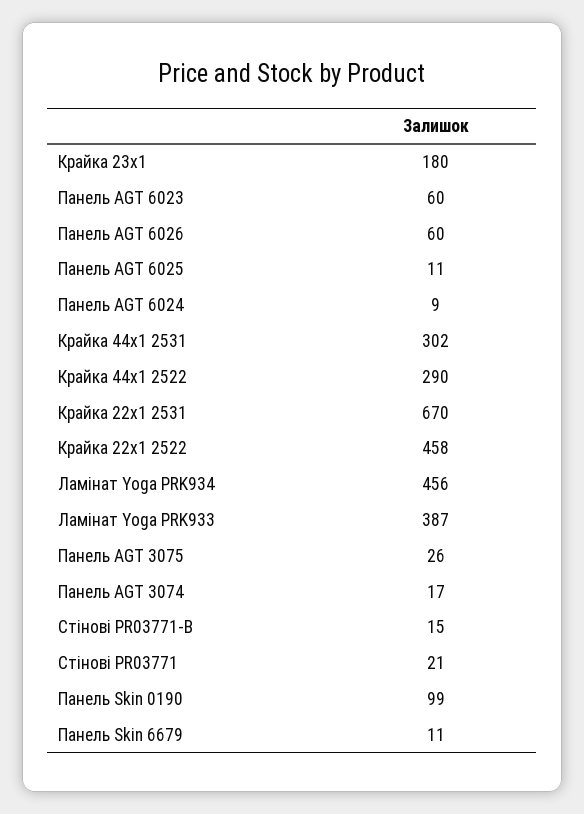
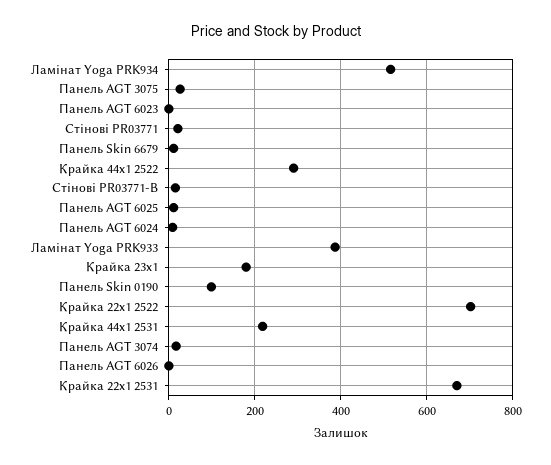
  {
    "Крайка 23x1": 180,
-   "Панель AGT 6023": 60,
+   "Панель AGT 6023": 0,
-   "Панель AGT 6026": 60,
+   "Панель AGT 6026": 0,
    "Панель AGT 6025": 11,
    "Панель AGT 6024": 9,
-   "Крайка 44x1 2531": 302,
+   "Крайка 44x1 2531": 220,
    "Крайка 44x1 2522": 290,
    "Крайка 22x1 2531": 670,
-   "Крайка 22x1 2522": 458,
+   "Крайка 22x1 2522": 700,
-   "Ламінат Yoga PRK934": 456,
+   "Ламінат Yoga PRK934": 520,
    "Ламінат Yoga PRK933": 387,
    "Панель AGT 3075": 26,
    "Панель AGT 3074": 17,
    "Стінові PR03771-B": 15,
    "Стінові PR03771": 21,
    "Панель Skin 0190": 99,
    "Панель Skin 6679": 11
  }

